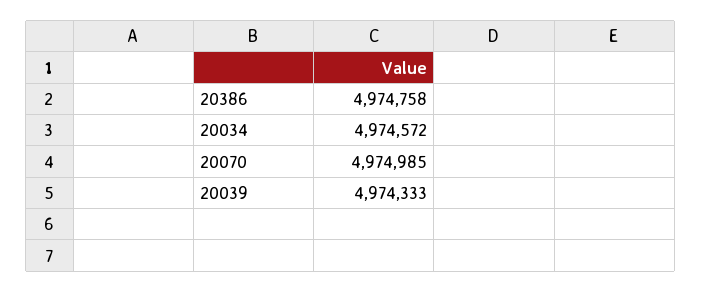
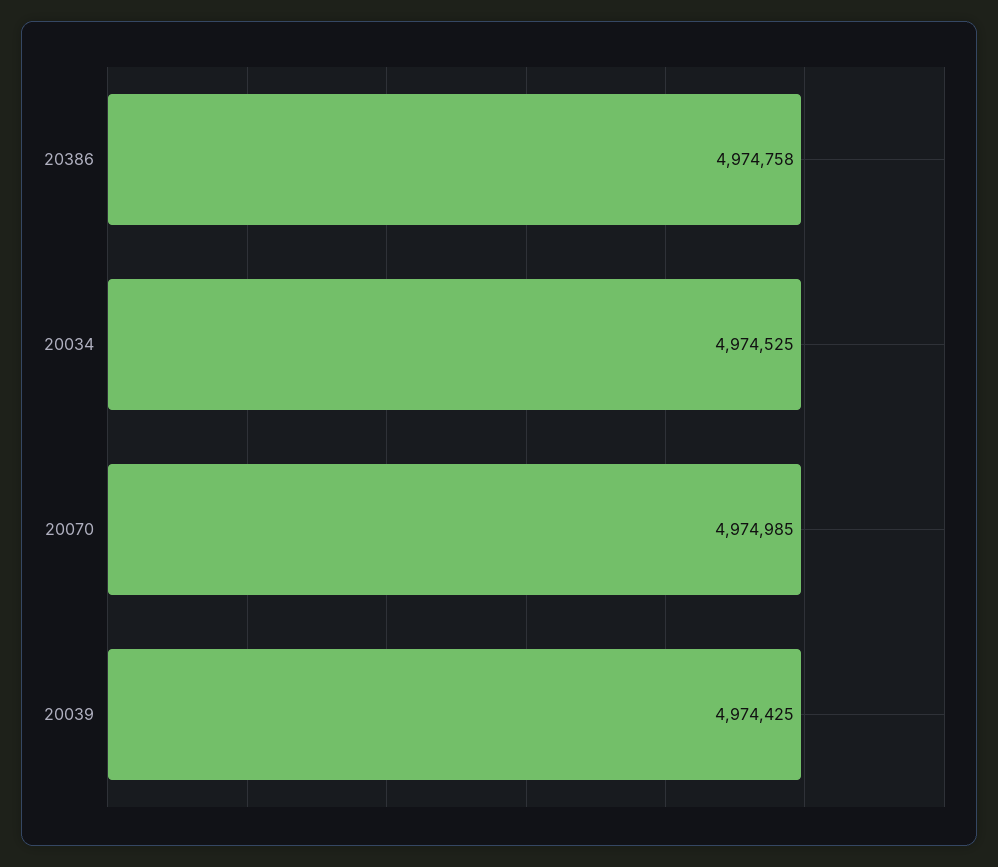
  {
    "20386": 4974758,
-   "20034": 4974572,
+   "20034": 4974525,
    "20070": 4974985,
-   "20039": 4974333
+   "20039": 4974425
  }

